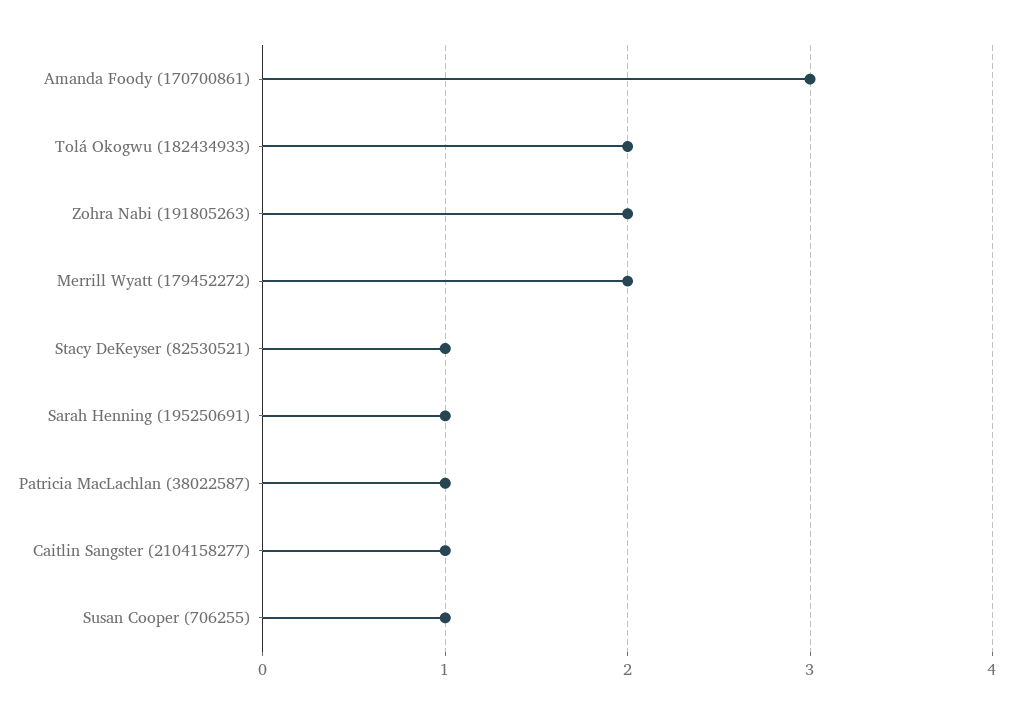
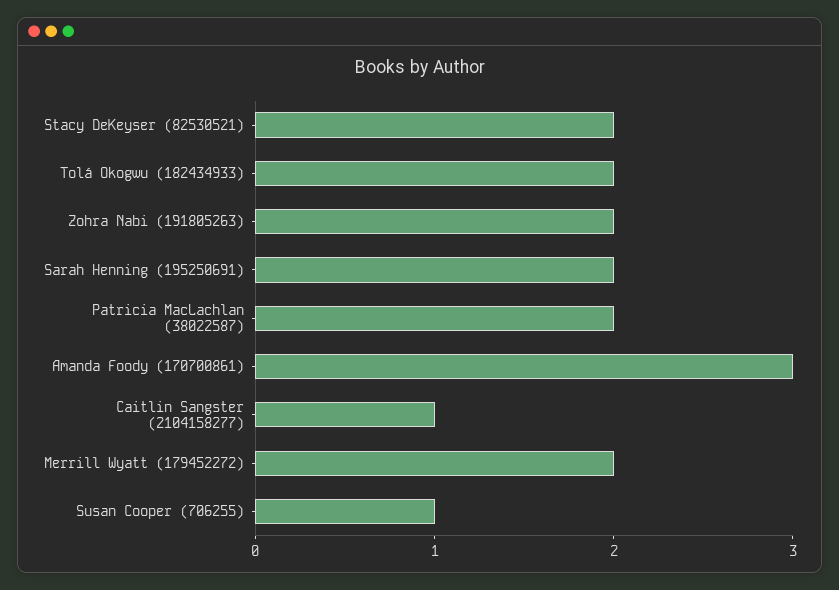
  {
    "Amanda Foody (170700861)": 3,
    "Tolá Okogwu (182434933)": 2,
    "Zohra Nabi (191805263)": 2,
    "Merrill Wyatt (179452272)": 2,
-   "Stacy DeKeyser (82530521)": 1,
+   "Stacy DeKeyser (82530521)": 2,
-   "Sarah Henning (195250691)": 1,
+   "Sarah Henning (195250691)": 2,
-   "Patricia MacLachlan (38022587)": 1,
+   "Patricia MacLachlan (38022587)": 2,
    "Caitlin Sangster (2104158277)": 1,
    "Susan Cooper (706255)": 1
  }

